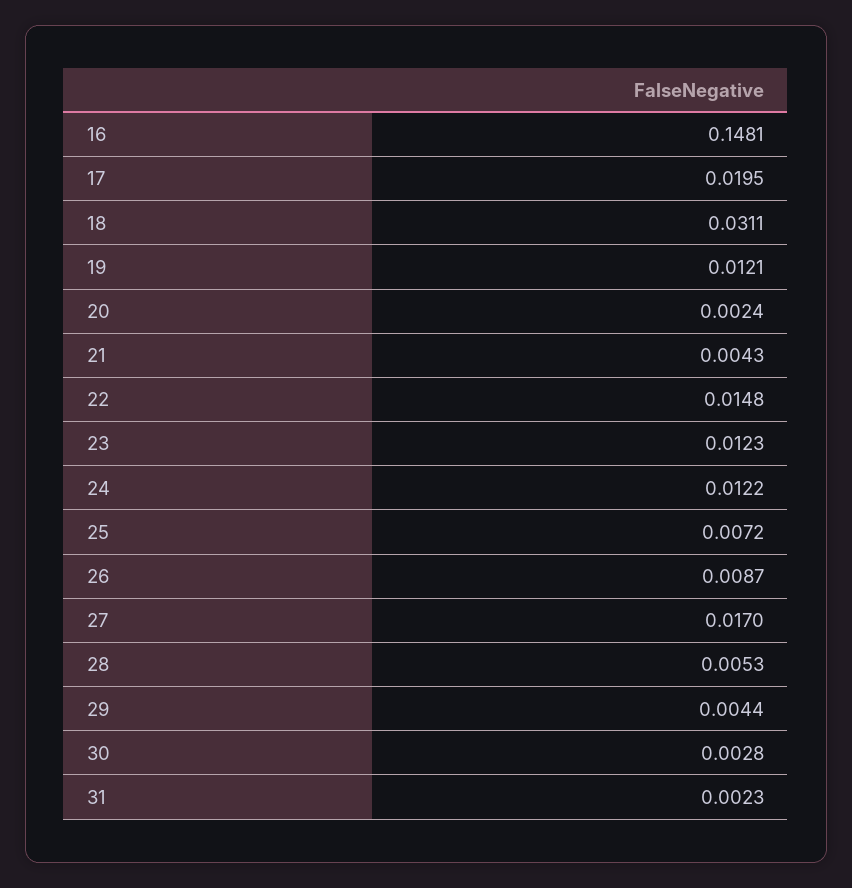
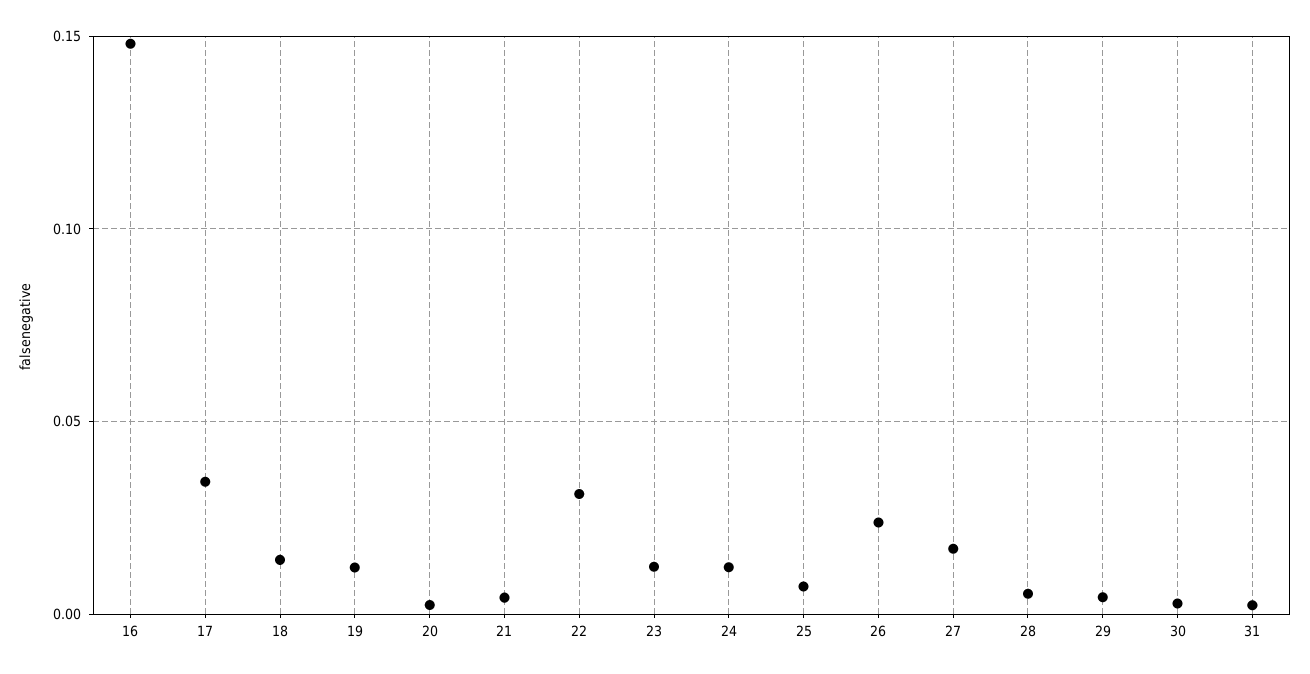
  {
    "16": 0.1481,
-   "17": 0.0195,
+   "17": 0.035,
-   "18": 0.0311,
+   "18": 0.015,
    "19": 0.0121,
    "20": 0.0024,
    "21": 0.0043,
-   "22": 0.0148,
+   "22": 0.03,
    "23": 0.0123,
    "24": 0.0122,
    "25": 0.0072,
-   "26": 0.0087,
+   "26": 0.025,
    "27": 0.017,
    "28": 0.0053,
    "29": 0.0044,
    "30": 0.0028,
    "31": 0.0023
  }

